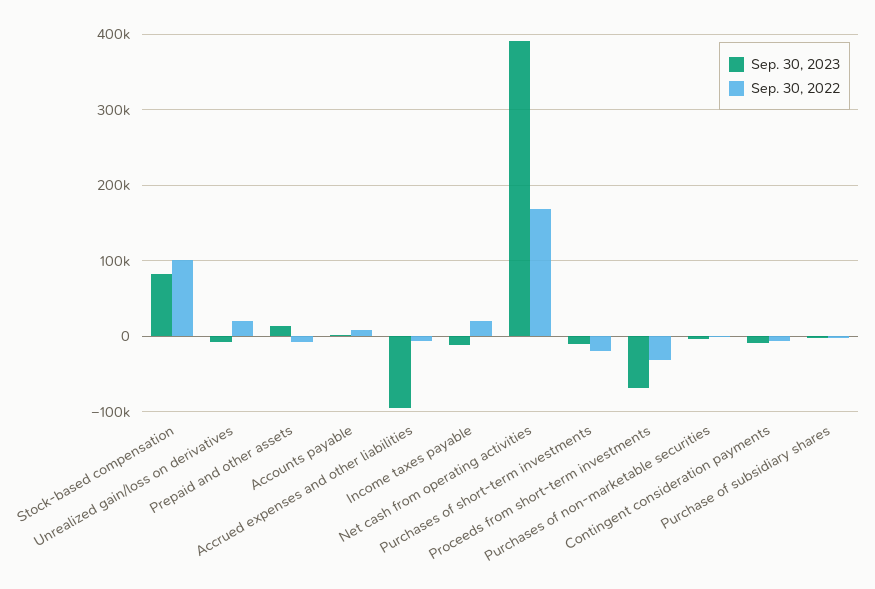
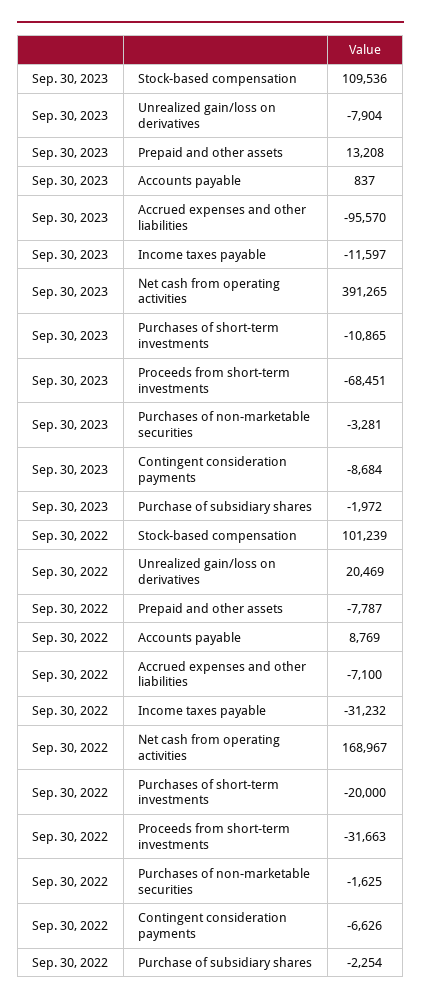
  {
    "Sep. 30, 2023": {
-     "Stock-based compensation": 80000,
+     "Stock-based compensation": 109536,
      "Unrealized gain/loss on derivatives": -7904,
      "Prepaid and other assets": 13208,
      "Accounts payable": 837,
      "Accrued expenses and other liabilities": -95570,
      "Income taxes payable": -11597,
      "Net cash from operating activities": 391265,
      "Purchases of short-term investments": -10865,
      "Proceeds from short-term investments": -68451,
      "Purchases of non-marketable securities": -3281,
      "Contingent consideration payments": -8684,
      "Purchase of subsidiary shares": -1972
    },
    "Sep. 30, 2022": {
      "Stock-based compensation": 101239,
      "Unrealized gain/loss on derivatives": 20469,
      "Prepaid and other assets": -7787,
      "Accounts payable": 8769,
      "Accrued expenses and other liabilities": -7100,
-     "Income taxes payable": 20000,
+     "Income taxes payable": -31232,
      "Net cash from operating activities": 168967,
      "Purchases of short-term investments": -20000,
      "Proceeds from short-term investments": -31663,
      "Purchases of non-marketable securities": -1625,
      "Contingent consideration payments": -6626,
      "Purchase of subsidiary shares": -2254
    }
  }

